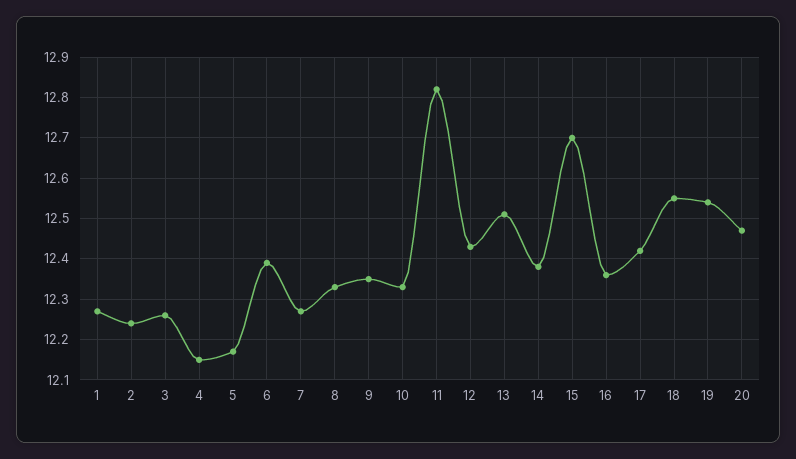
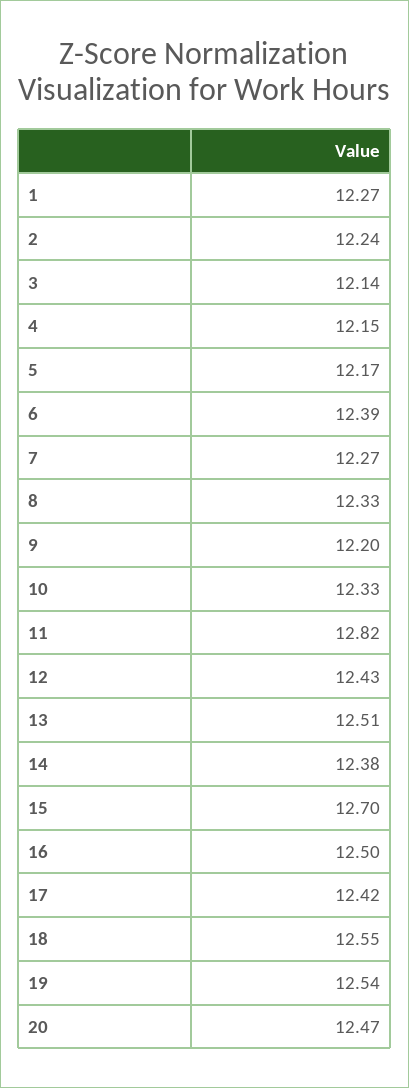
  {
    "1": 12.27,
    "2": 12.24,
-   "3": 12.25,
+   "3": 12.14,
    "4": 12.15,
    "5": 12.17,
    "6": 12.39,
    "7": 12.27,
    "8": 12.33,
-   "9": 12.35,
+   "9": 12.2,
    "10": 12.33,
    "11": 12.82,
    "12": 12.43,
    "13": 12.51,
    "14": 12.38,
    "15": 12.7,
-   "16": 12.35,
+   "16": 12.5,
    "17": 12.42,
    "18": 12.55,
    "19": 12.54,
    "20": 12.47
  }

